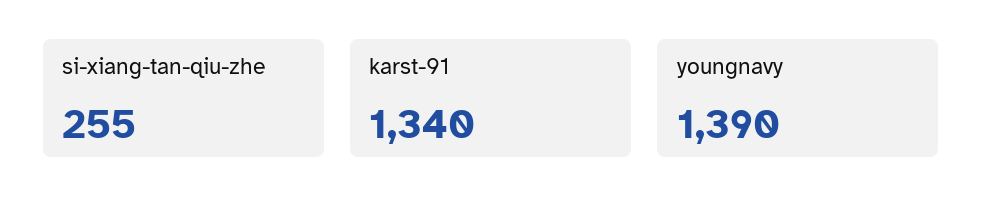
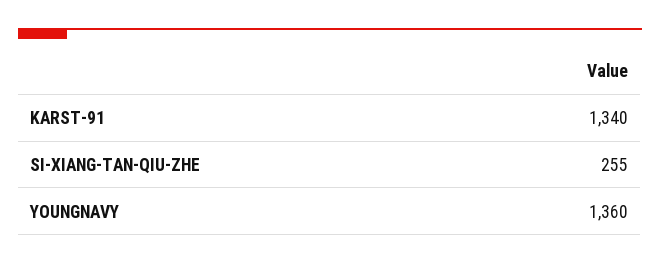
  {
    "si-xiang-tan-qiu-zhe": 255,
    "karst-91": 1340,
-   "youngnavy": 1390
+   "youngnavy": 1360
  }

